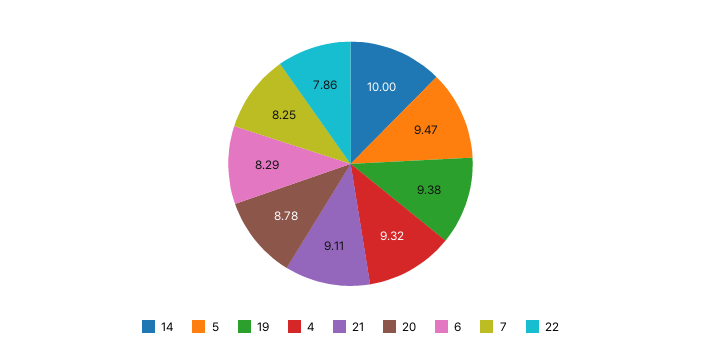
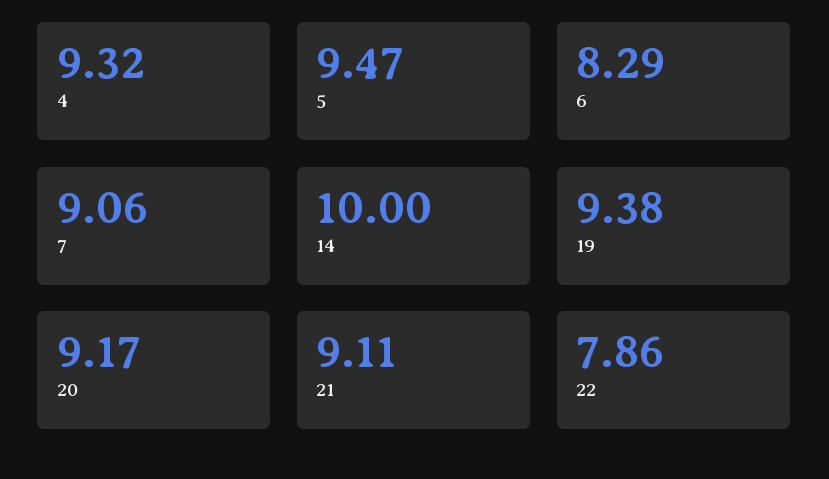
  {
    "14": 10,
    "5": 9.47,
    "19": 9.38,
    "4": 9.32,
    "21": 9.11,
-   "20": 8.78,
+   "20": 9.17,
    "6": 8.29,
-   "7": 8.25,
+   "7": 9.06,
    "22": 7.86
  }

